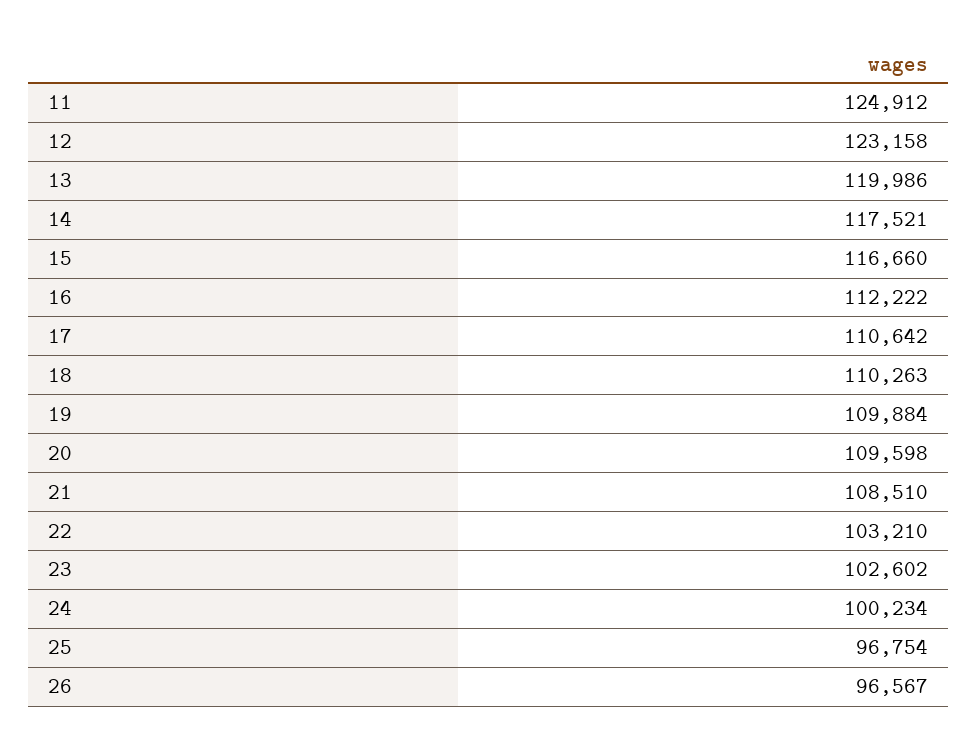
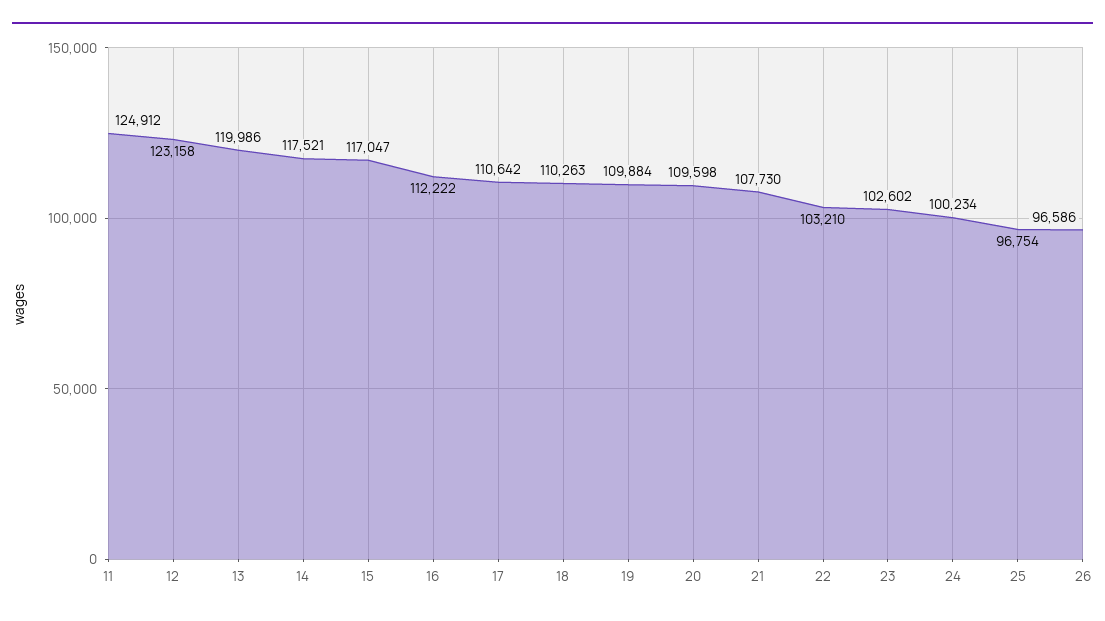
  {
    "11": 124912,
    "12": 123158,
    "13": 119986,
    "14": 117521,
-   "15": 116660,
+   "15": 117047,
    "16": 112222,
    "17": 110642,
    "18": 110263,
    "19": 109884,
    "20": 109598,
-   "21": 108510,
+   "21": 107730,
    "22": 103210,
    "23": 102602,
    "24": 100234,
    "25": 96754,
-   "26": 96567
+   "26": 96586
  }

